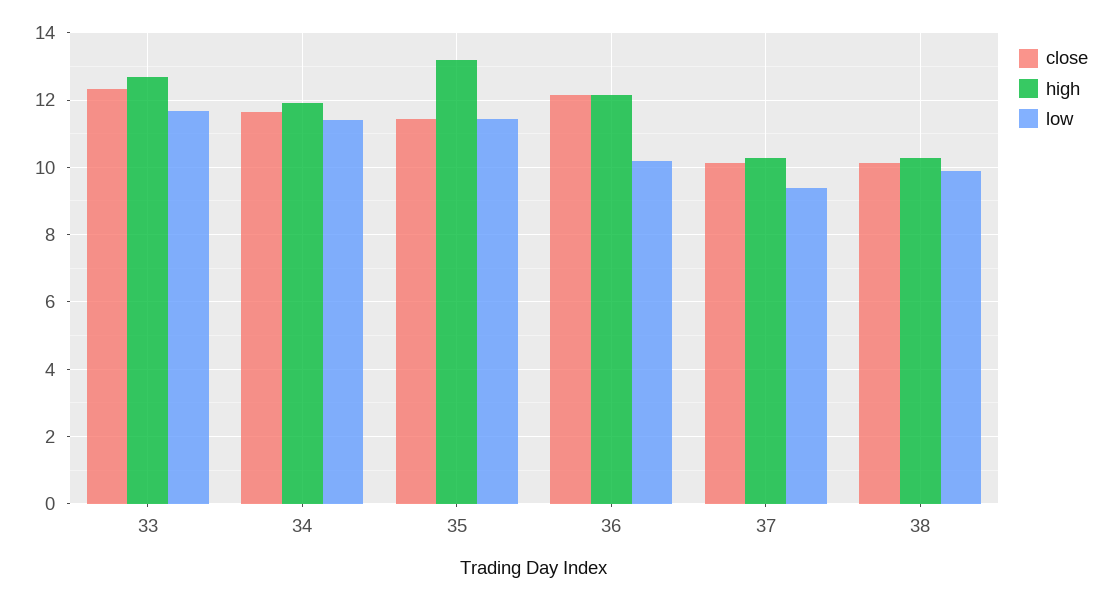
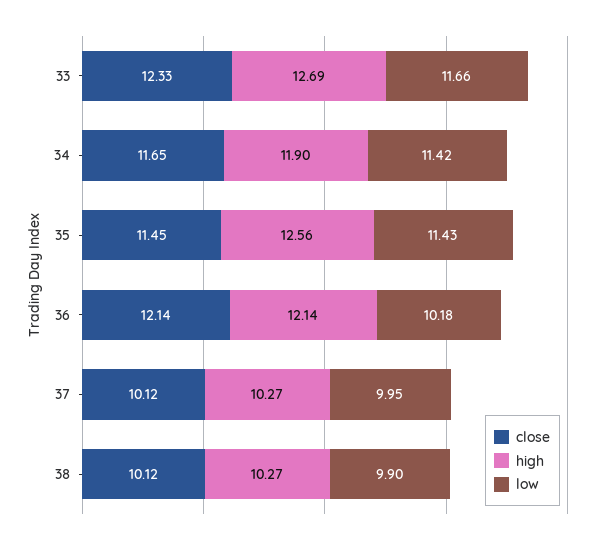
  {
    "close": {
      "33": 12.33,
      "34": 11.65,
      "35": 11.45,
      "36": 12.14,
      "37": 10.12,
      "38": 10.12
    },
    "high": {
      "33": 12.69,
      "34": 11.9,
-     "35": 13.2,
+     "35": 12.56,
      "36": 12.14,
      "37": 10.27,
      "38": 10.27
    },
    "low": {
      "33": 11.66,
      "34": 11.42,
      "35": 11.43,
      "36": 10.18,
-     "37": 9.4,
+     "37": 9.95,
      "38": 9.9
    }
  }

